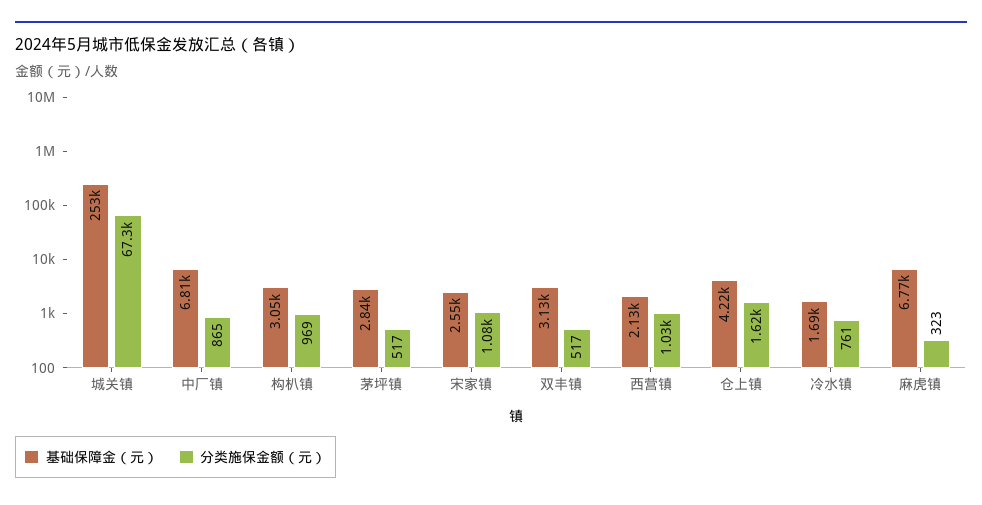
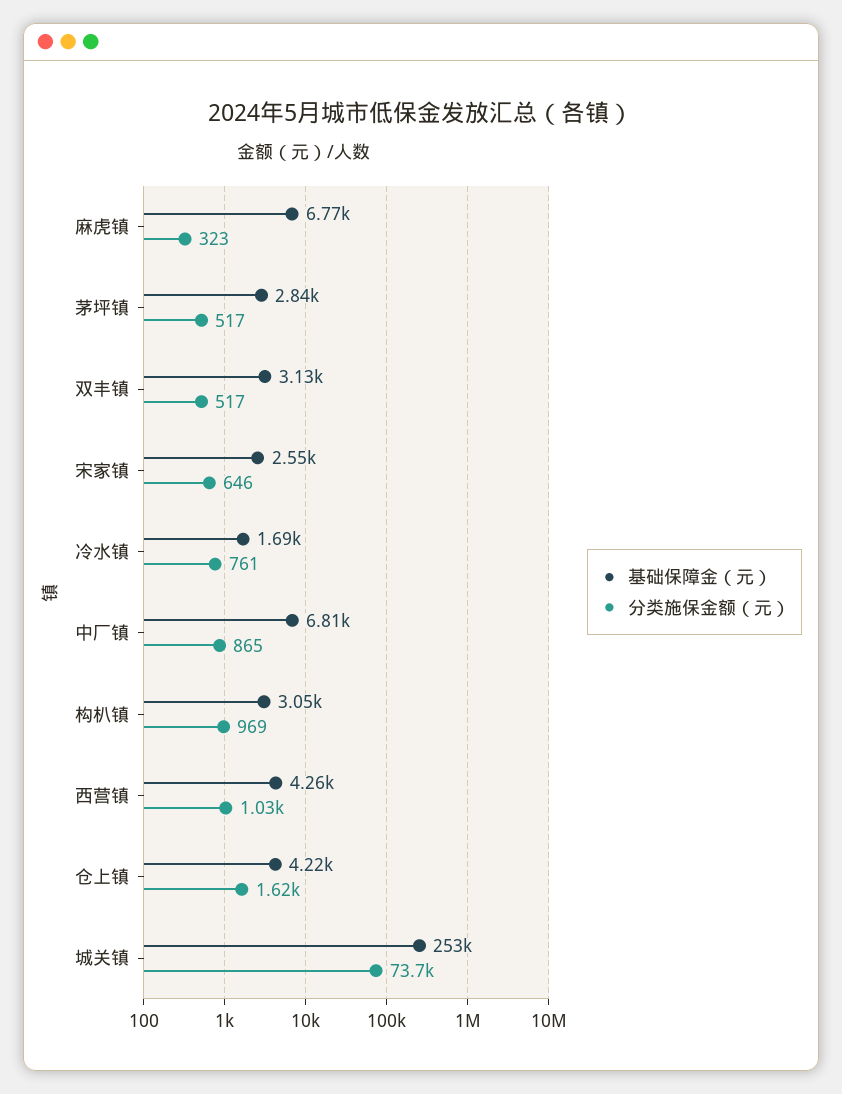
  {
    "基础保障金（元）": {
      "城关镇": 253000,
      "中厂镇": 6810,
      "构朳镇": 3050,
      "茅坪镇": 2840,
      "宋家镇": 2550,
      "双丰镇": 3130,
-     "西营镇": 2130,
+     "西营镇": 4260,
      "仓上镇": 4220,
      "冷水镇": 1690,
      "麻虎镇": 6770
    },
    "分类施保金额（元）": {
-     "城关镇": 67300,
+     "城关镇": 73700,
      "中厂镇": 865,
      "构朳镇": 969,
      "茅坪镇": 517,
-     "宋家镇": 1080,
+     "宋家镇": 646,
      "双丰镇": 517,
      "西营镇": 1030,
      "仓上镇": 1620,
      "冷水镇": 761,
      "麻虎镇": 323
    }
  }

